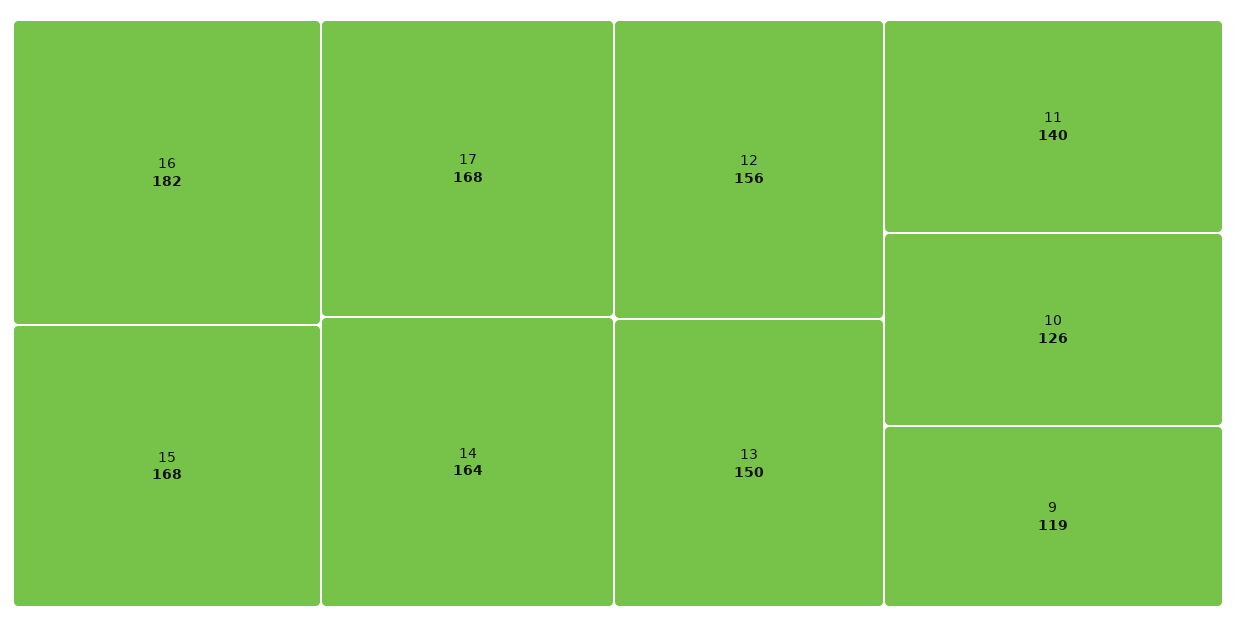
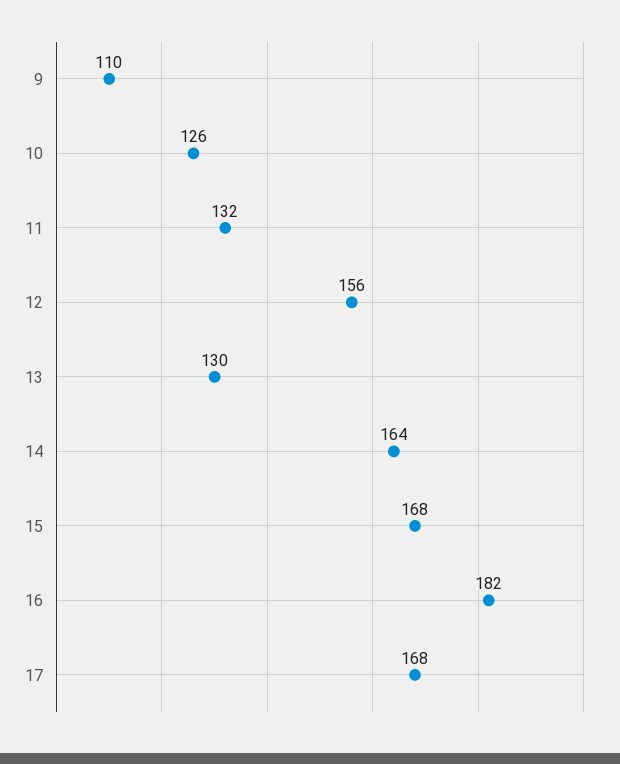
  {
    "16": 182,
    "15": 168,
    "17": 168,
    "14": 164,
    "12": 156,
-   "13": 150,
+   "13": 130,
-   "11": 140,
+   "11": 132,
    "10": 126,
-   "9": 119
+   "9": 110
  }

